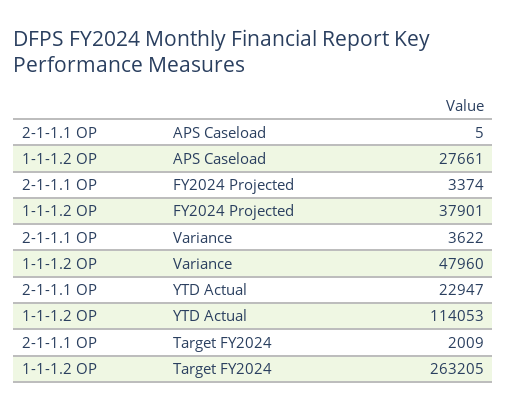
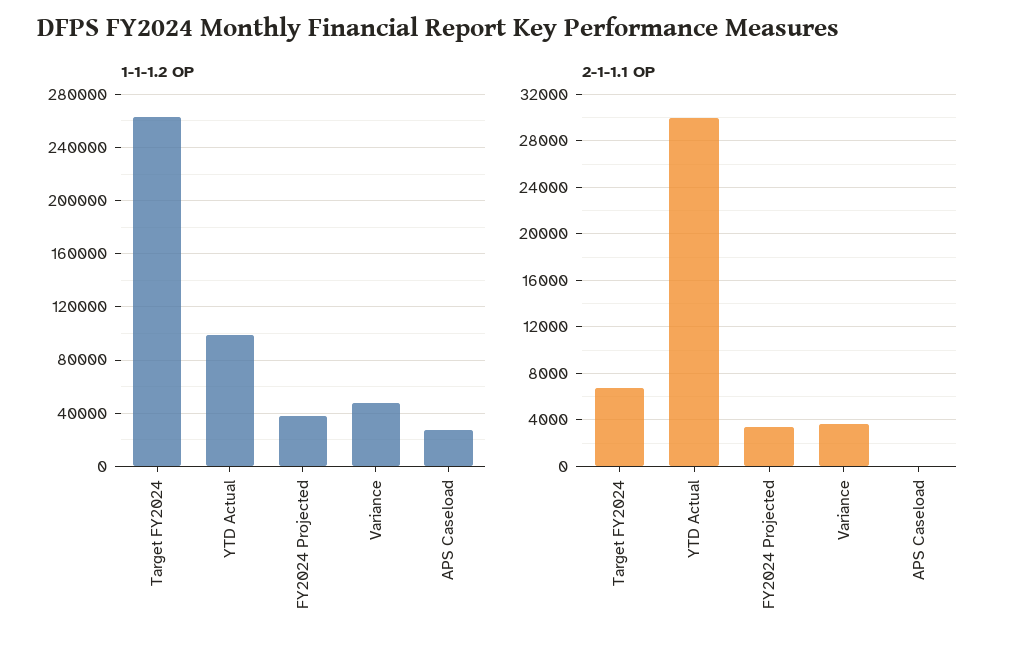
  {
    "2-1-1.1 OP": {
      "APS Caseload": 5,
      "FY2024 Projected": 3374,
      "Variance": 3622,
-     "YTD Actual": 22947,
+     "YTD Actual": 30000,
-     "Target FY2024": 2009
+     "Target FY2024": 7000
    },
    "1-1-1.2 OP": {
      "APS Caseload": 27661,
      "FY2024 Projected": 37901,
      "Variance": 47960,
-     "YTD Actual": 114053,
+     "YTD Actual": 100000,
      "Target FY2024": 263205
    }
  }

